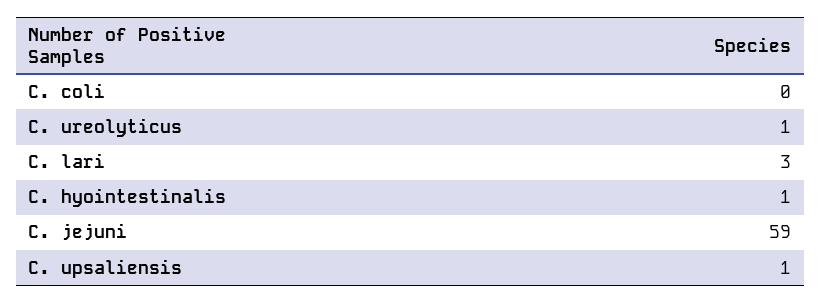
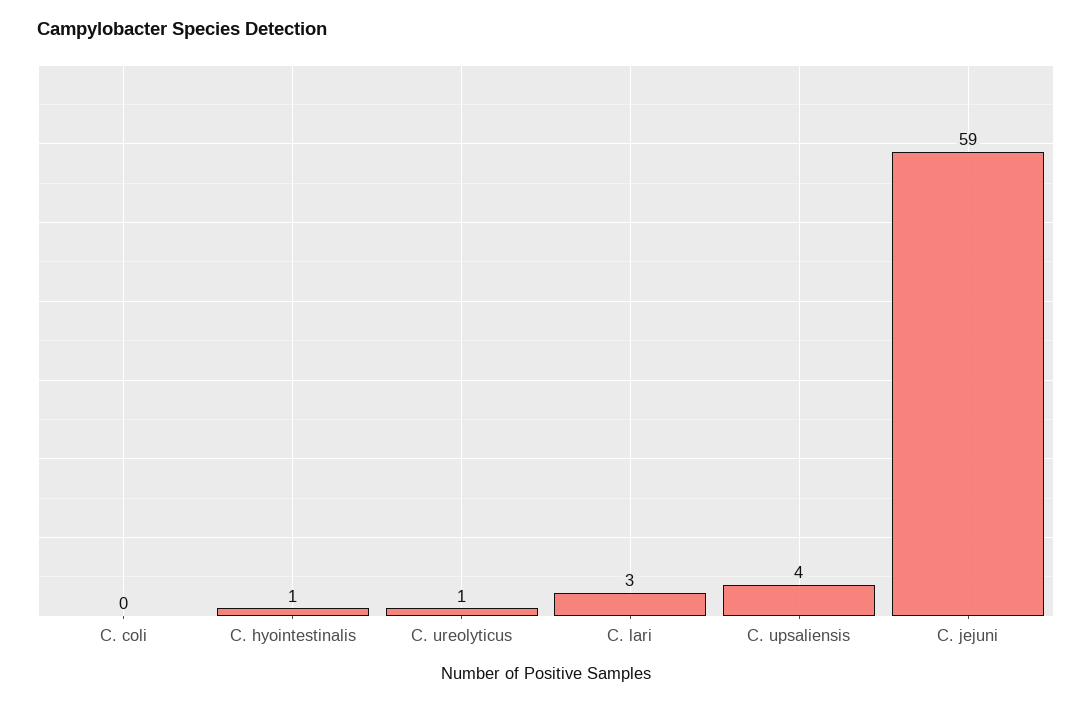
  {
    "C. coli": 0,
    "C. ureolyticus": 1,
    "C. lari": 3,
    "C. hyointestinalis": 1,
    "C. jejuni": 59,
-   "C. upsaliensis": 1
+   "C. upsaliensis": 4
  }

